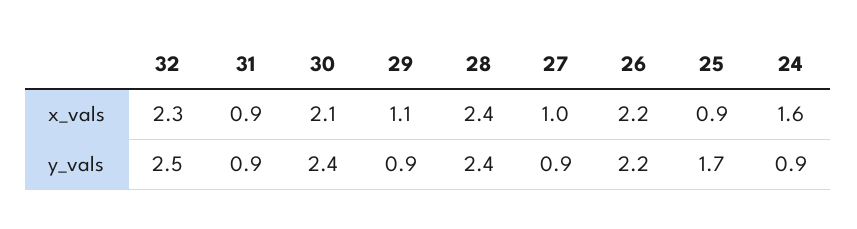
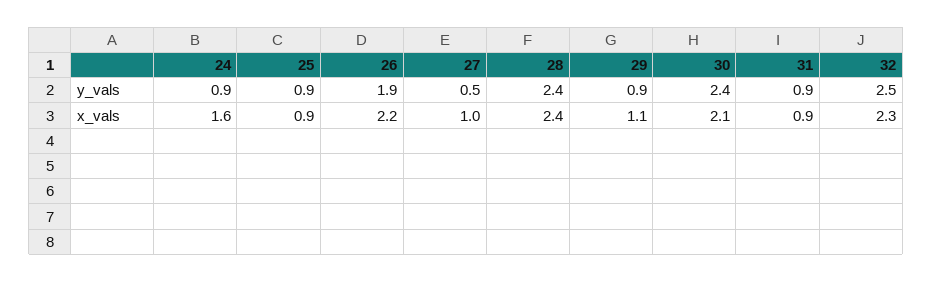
  {
    "32": {
      "x_vals": 2.3,
      "y_vals": 2.5
    },
    "31": {
      "x_vals": 0.9,
      "y_vals": 0.9
    },
    "30": {
      "x_vals": 2.1,
      "y_vals": 2.4
    },
    "29": {
      "x_vals": 1.1,
      "y_vals": 0.9
    },
    "28": {
      "x_vals": 2.4,
      "y_vals": 2.4
    },
    "27": {
      "x_vals": 1,
-     "y_vals": 0.9
+     "y_vals": 0.5
    },
    "26": {
      "x_vals": 2.2,
-     "y_vals": 2.2
+     "y_vals": 1.9
    },
    "25": {
      "x_vals": 0.9,
-     "y_vals": 1.7
+     "y_vals": 0.9
    },
    "24": {
      "x_vals": 1.6,
      "y_vals": 0.9
    }
  }

